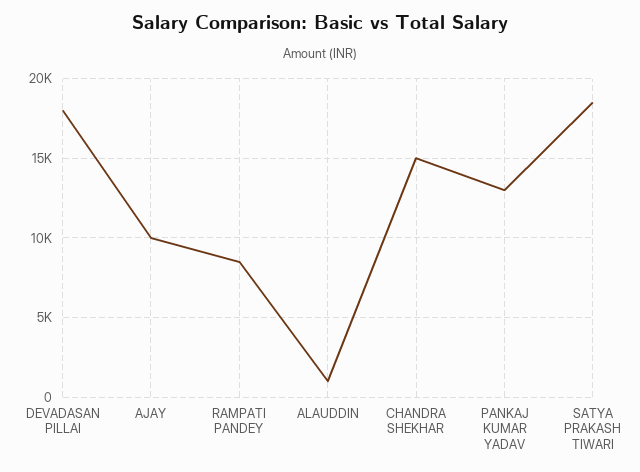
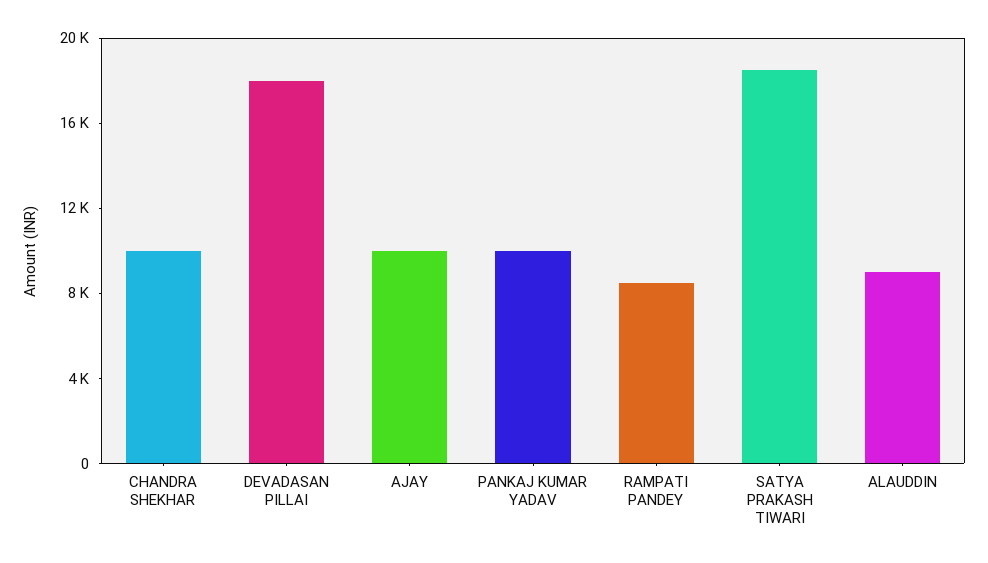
  {
    "DEVADASAN PILLAI": 18000,
    "AJAY": 10000,
    "RAMPATI PANDEY": 8500,
-   "ALAUDDIN": 1000,
+   "ALAUDDIN": 9000,
-   "CHANDRA SHEKHAR": 15000,
+   "CHANDRA SHEKHAR": 10000,
-   "PANKAJ KUMAR YADAV": 13000,
+   "PANKAJ KUMAR YADAV": 10000,
    "SATYA PRAKASH TIWARI": 18500
  }

